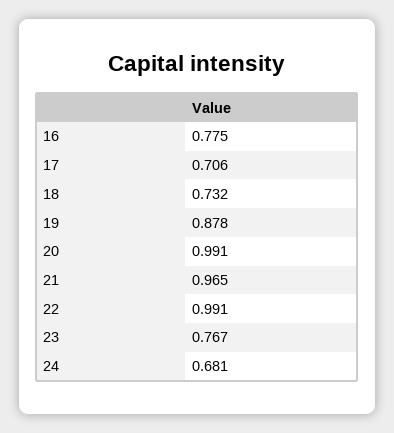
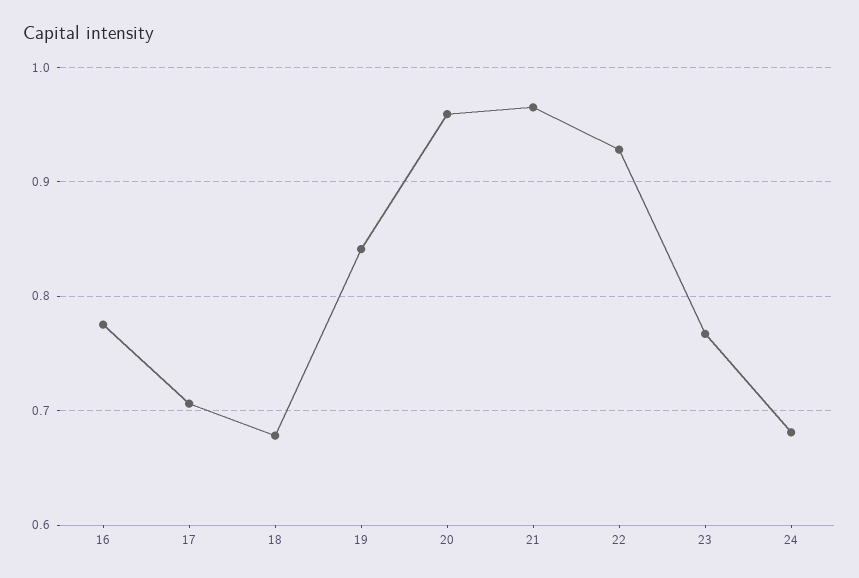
  {
    "16": 0.775,
    "17": 0.706,
-   "18": 0.732,
+   "18": 0.68,
-   "19": 0.878,
+   "19": 0.84,
-   "20": 0.991,
+   "20": 0.96,
    "21": 0.965,
-   "22": 0.991,
+   "22": 0.93,
    "23": 0.767,
    "24": 0.681
  }

